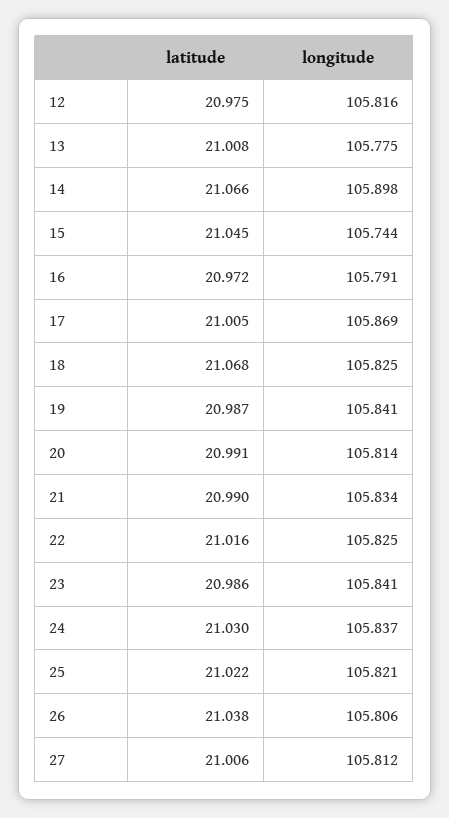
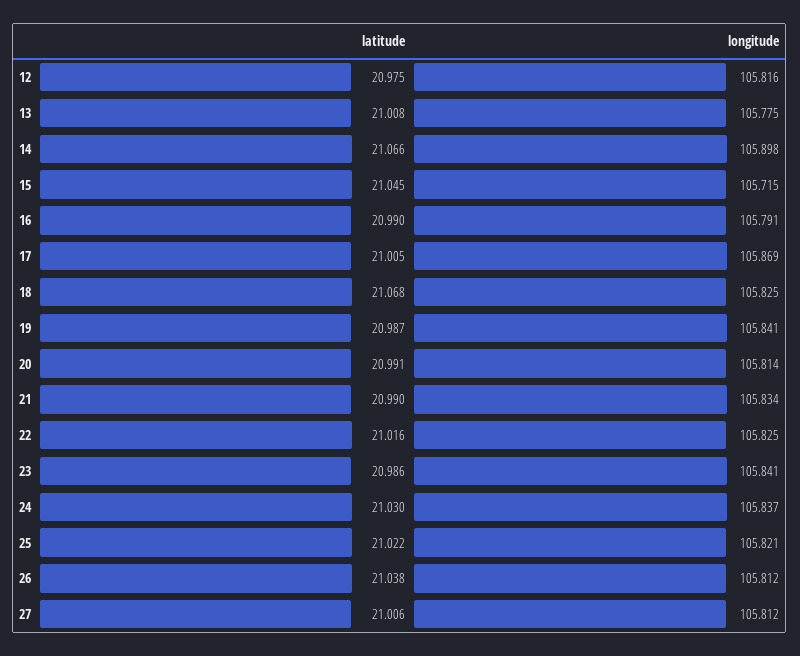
  {
    "latitude": {
      "12": 20.975,
      "13": 21.008,
      "14": 21.066,
      "15": 21.045,
-     "16": 20.972,
+     "16": 20.99,
      "17": 21.005,
      "18": 21.068,
      "19": 20.987,
      "20": 20.991,
      "21": 20.99,
      "22": 21.016,
      "23": 20.986,
      "24": 21.03,
      "25": 21.022,
      "26": 21.038,
      "27": 21.006
    },
    "longitude": {
      "12": 105.816,
      "13": 105.775,
      "14": 105.898,
-     "15": 105.744,
+     "15": 105.715,
      "16": 105.791,
      "17": 105.869,
      "18": 105.825,
      "19": 105.841,
      "20": 105.814,
      "21": 105.834,
      "22": 105.825,
      "23": 105.841,
      "24": 105.837,
      "25": 105.821,
-     "26": 105.806,
+     "26": 105.812,
      "27": 105.812
    }
  }

